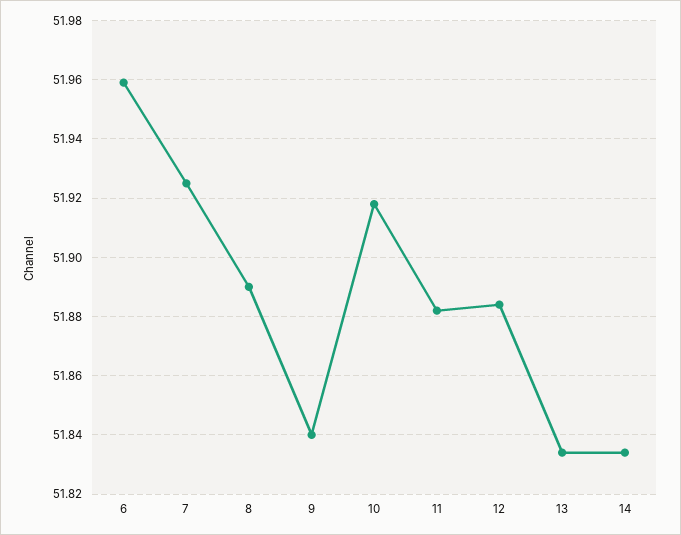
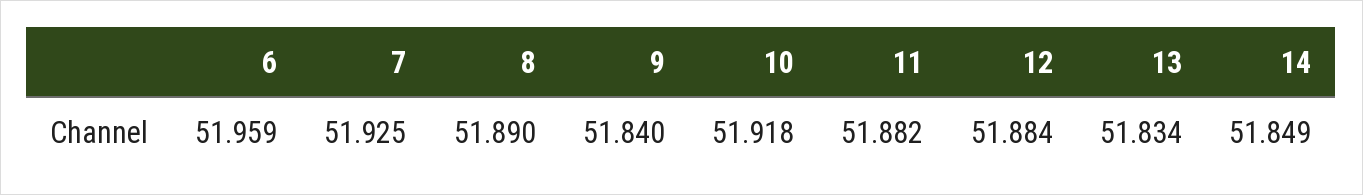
  {
    "6": 51.959,
    "7": 51.925,
    "8": 51.89,
    "9": 51.84,
    "10": 51.918,
    "11": 51.882,
    "12": 51.884,
    "13": 51.834,
-   "14": 51.835
+   "14": 51.849
  }

